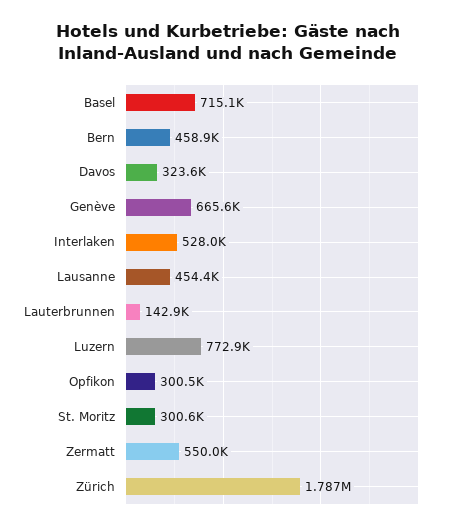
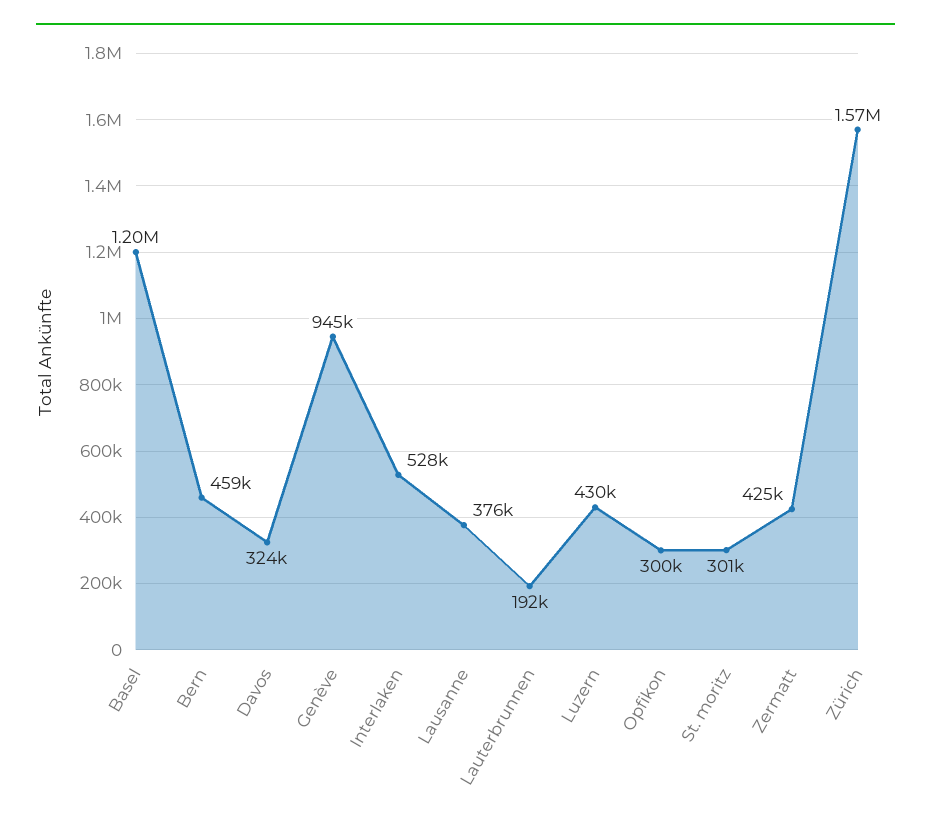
  {
-   "Basel": 715100,
+   "Basel": 1200000,
    "Bern": 458900,
    "Davos": 323600,
-   "Genève": 665600,
+   "Genève": 945000,
    "Interlaken": 528000,
-   "Lausanne": 454400,
+   "Lausanne": 376000,
-   "Lauterbrunnen": 142900,
+   "Lauterbrunnen": 192000,
-   "Luzern": 772900,
+   "Luzern": 430000,
    "Opfikon": 300500,
    "St. Moritz": 300600,
-   "Zermatt": 550000,
+   "Zermatt": 425000,
-   "Zürich": 1787000
+   "Zürich": 1570000
  }

